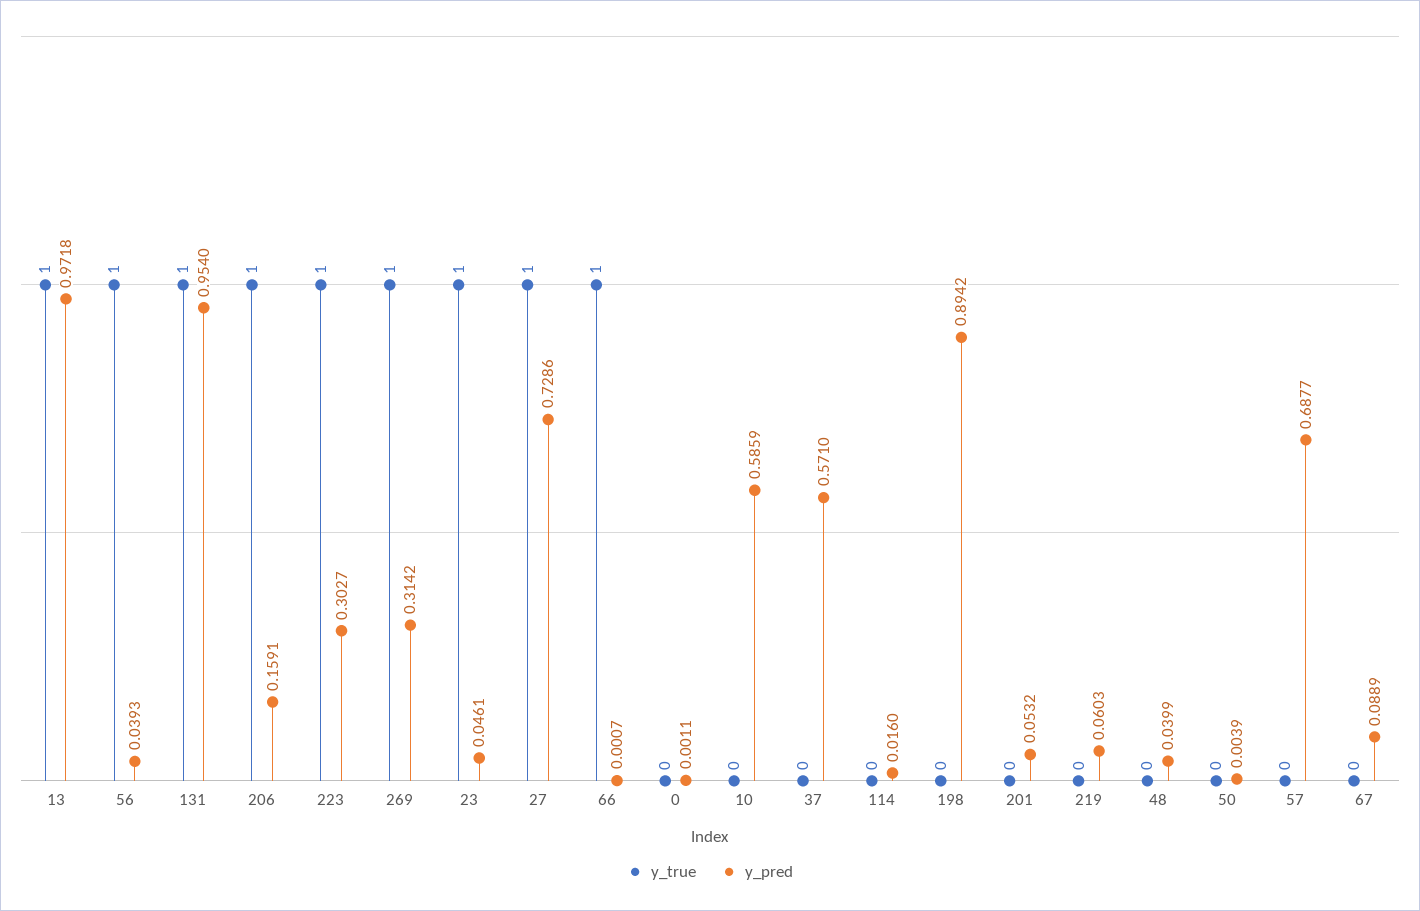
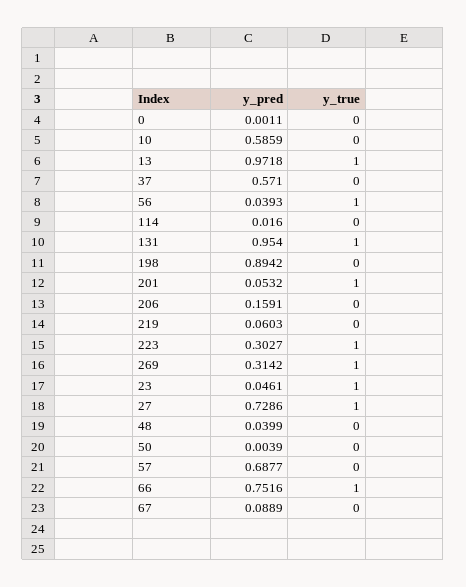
  {
    "y_true": {
      "13": 1,
      "56": 1,
      "131": 1,
-     "206": 1,
+     "206": 0,
      "223": 1,
      "269": 1,
      "23": 1,
      "27": 1,
      "66": 1,
      "0": 0,
      "10": 0,
      "37": 0,
      "114": 0,
      "198": 0,
-     "201": 0,
+     "201": 1,
      "219": 0,
      "48": 0,
      "50": 0,
      "57": 0,
      "67": 0
    },
    "y_pred": {
      "13": 0.9718,
      "56": 0.0393,
      "131": 0.954,
      "206": 0.1591,
      "223": 0.3027,
      "269": 0.3142,
      "23": 0.0461,
      "27": 0.7286,
-     "66": 0.0007,
+     "66": 0.7516,
      "0": 0.0011,
      "10": 0.5859,
      "37": 0.571,
      "114": 0.016,
      "198": 0.8942,
      "201": 0.0532,
      "219": 0.0603,
      "48": 0.0399,
      "50": 0.0039,
      "57": 0.6877,
      "67": 0.0889
    }
  }

